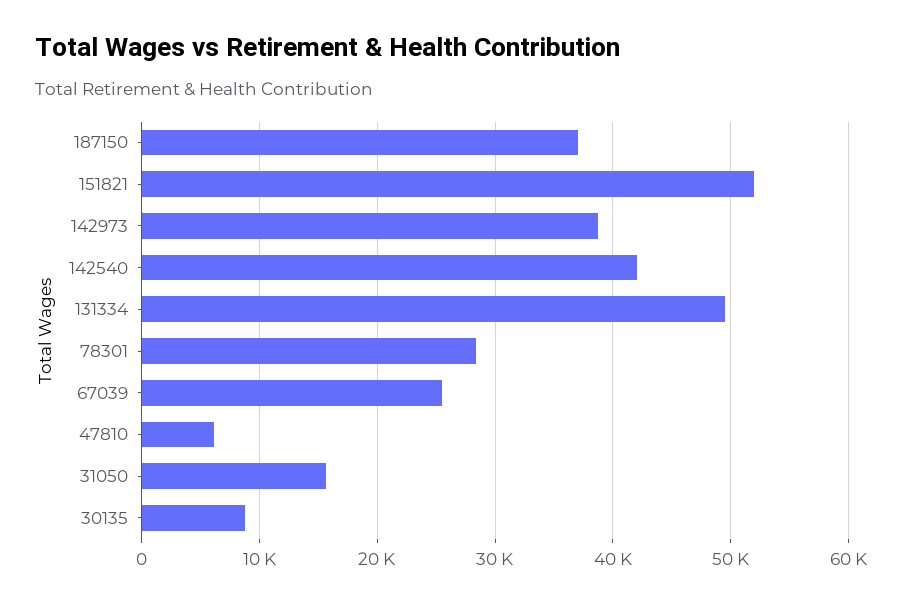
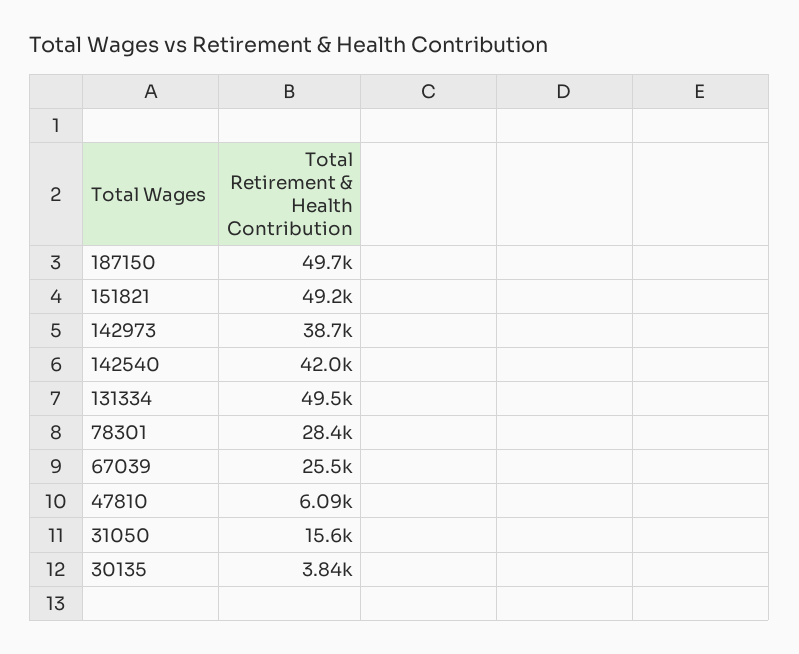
  {
-   "187150": 37000,
+   "187150": 49700,
-   "151821": 52000,
+   "151821": 49200,
    "142973": 38700,
    "142540": 42000,
    "131334": 49500,
    "78301": 28400,
    "67039": 25500,
    "47810": 6090,
    "31050": 15600,
-   "30135": 9000
+   "30135": 3840
  }

